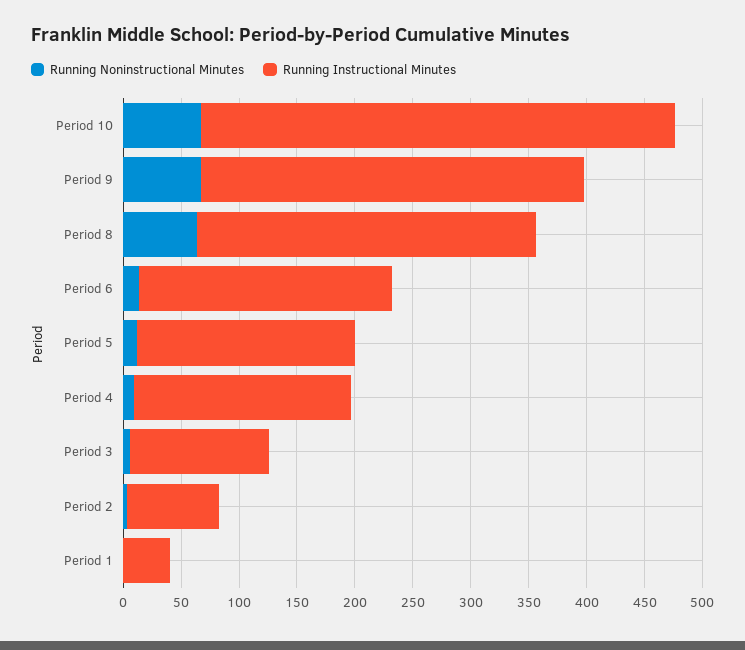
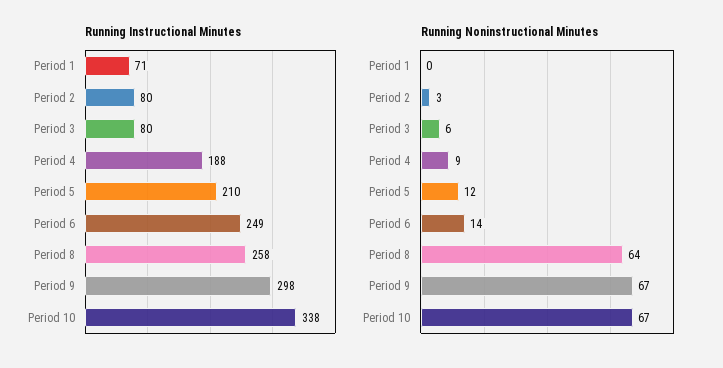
  {
    "Running Noninstructional Minutes": {
      "Period 10": 67,
      "Period 9": 67,
      "Period 8": 64,
      "Period 6": 14,
      "Period 5": 12,
      "Period 4": 9,
      "Period 3": 6,
      "Period 2": 3,
      "Period 1": 0
    },
    "Running Instructional Minutes": {
-     "Period 10": 410,
+     "Period 10": 338,
-     "Period 9": 330,
+     "Period 9": 298,
-     "Period 8": 290,
+     "Period 8": 258,
-     "Period 6": 220,
+     "Period 6": 249,
-     "Period 5": 190,
+     "Period 5": 210,
      "Period 4": 188,
-     "Period 3": 120,
+     "Period 3": 80,
      "Period 2": 80,
-     "Period 1": 40
+     "Period 1": 71
    }
  }

